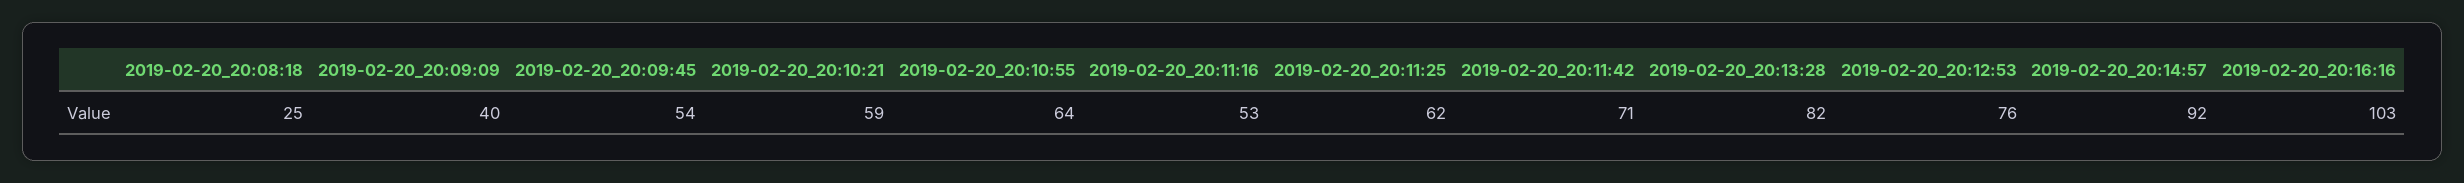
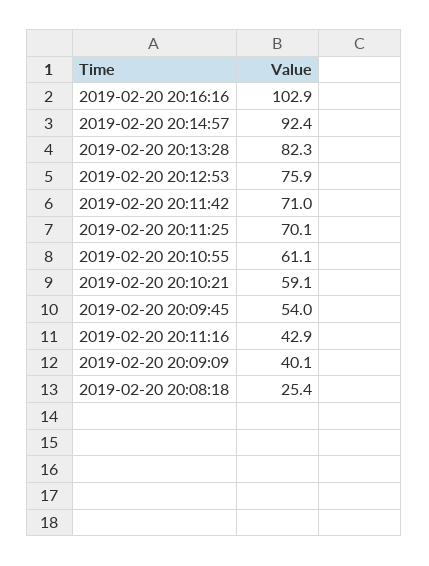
  {
    "2019-02-20_20:08:18": 25.4,
    "2019-02-20_20:09:09": 40.1,
    "2019-02-20_20:09:45": 54,
    "2019-02-20_20:10:21": 59.1,
-   "2019-02-20_20:10:55": 64,
+   "2019-02-20_20:10:55": 61.1,
-   "2019-02-20_20:11:16": 53,
+   "2019-02-20_20:11:16": 42.9,
-   "2019-02-20_20:11:25": 62,
+   "2019-02-20_20:11:25": 70.1,
    "2019-02-20_20:11:42": 71,
    "2019-02-20_20:13:28": 82.3,
    "2019-02-20_20:12:53": 75.9,
    "2019-02-20_20:14:57": 92.4,
    "2019-02-20_20:16:16": 102.9
  }

